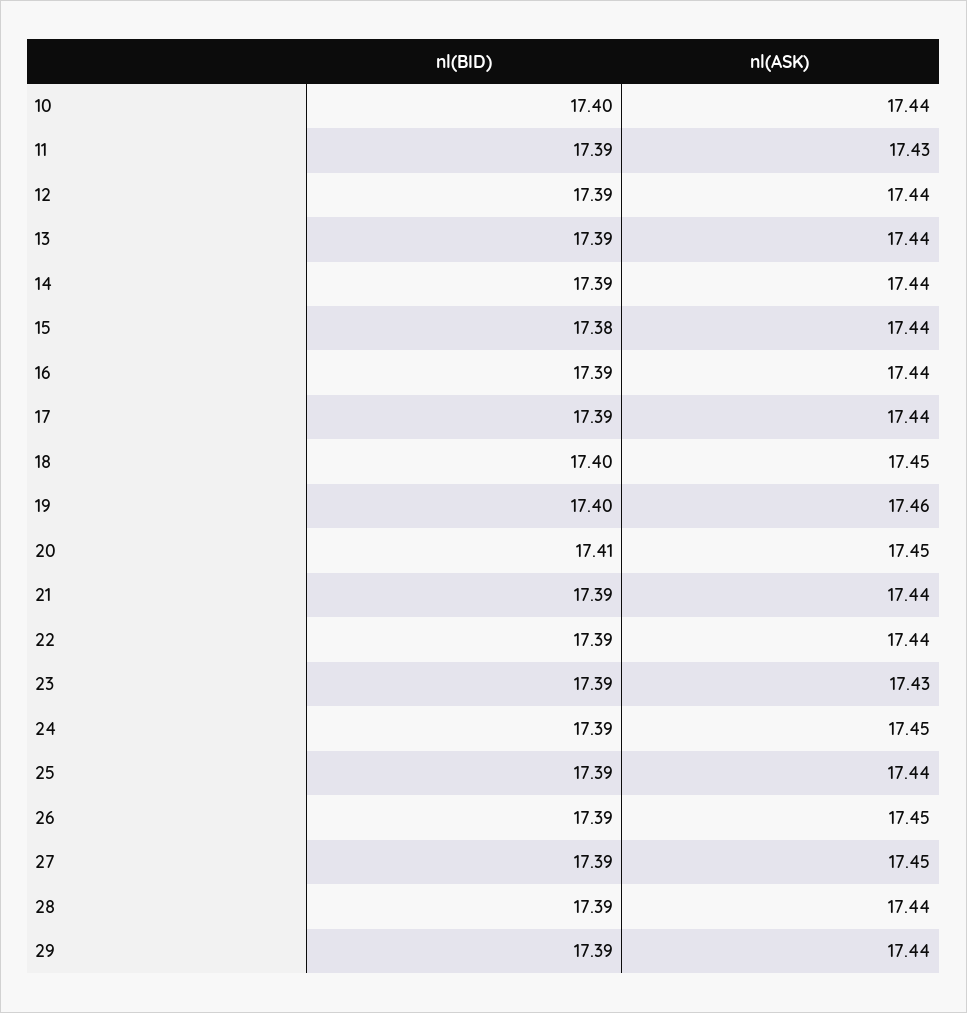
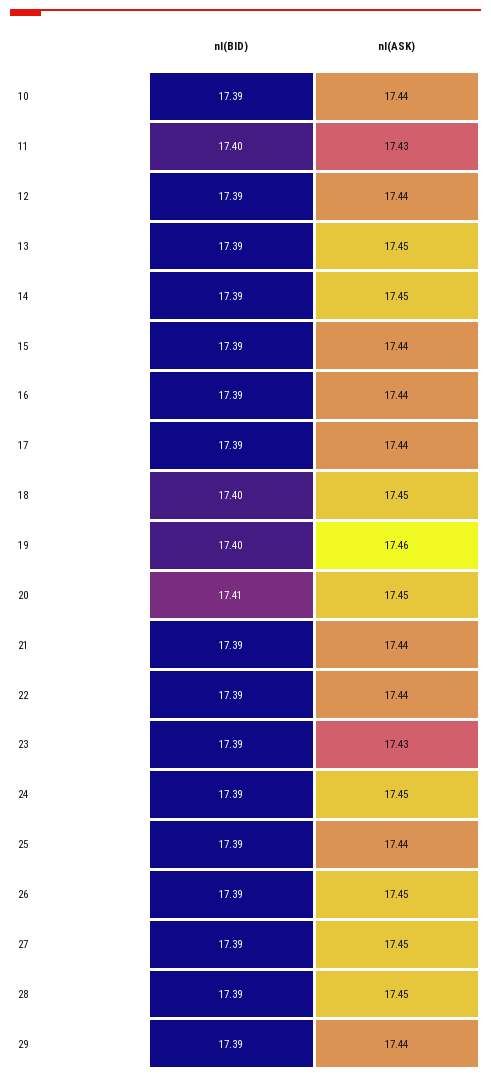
  {
    "nl(BID)": {
-     "10": 17.4,
+     "10": 17.39,
-     "11": 17.39,
+     "11": 17.4,
      "12": 17.39,
      "13": 17.39,
      "14": 17.39,
-     "15": 17.38,
+     "15": 17.39,
      "16": 17.39,
      "17": 17.39,
      "18": 17.4,
      "19": 17.4,
      "20": 17.41,
      "21": 17.39,
      "22": 17.39,
      "23": 17.39,
      "24": 17.39,
      "25": 17.39,
      "26": 17.39,
      "27": 17.39,
      "28": 17.39,
      "29": 17.39
    },
    "nl(ASK)": {
      "10": 17.44,
      "11": 17.43,
      "12": 17.44,
-     "13": 17.44,
+     "13": 17.45,
-     "14": 17.44,
+     "14": 17.45,
      "15": 17.44,
      "16": 17.44,
      "17": 17.44,
      "18": 17.45,
      "19": 17.46,
      "20": 17.45,
      "21": 17.44,
      "22": 17.44,
      "23": 17.43,
      "24": 17.45,
      "25": 17.44,
      "26": 17.45,
      "27": 17.45,
-     "28": 17.44,
+     "28": 17.45,
      "29": 17.44
    }
  }

